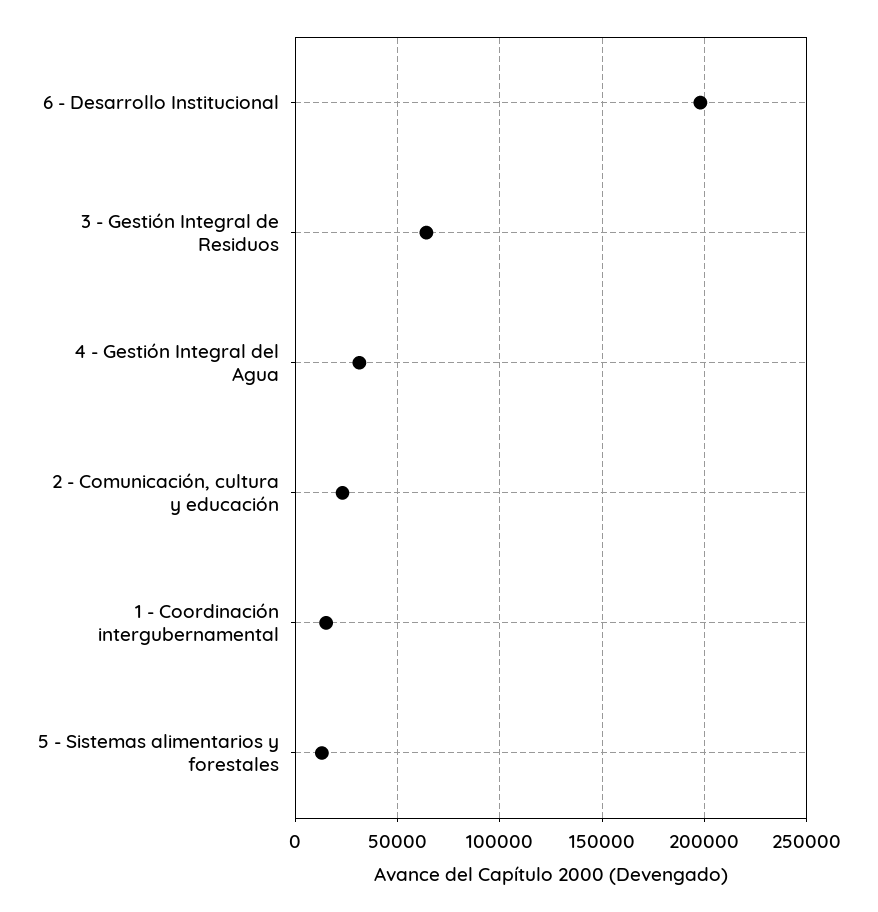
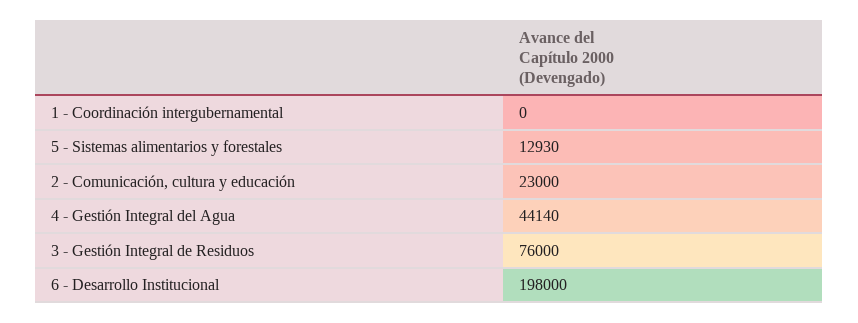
  {
    "6 - Desarrollo Institucional": 198000,
-   "3 - Gestión Integral de Residuos": 65000,
+   "3 - Gestión Integral de Residuos": 76000,
-   "4 - Gestión Integral del Agua": 30000,
+   "4 - Gestión Integral del Agua": 44140,
    "2 - Comunicación, cultura y educación": 23000,
-   "1 - Coordinación intergubernamental": 15000,
+   "1 - Coordinación intergubernamental": 0,
    "5 - Sistemas alimentarios y forestales": 12930
  }

